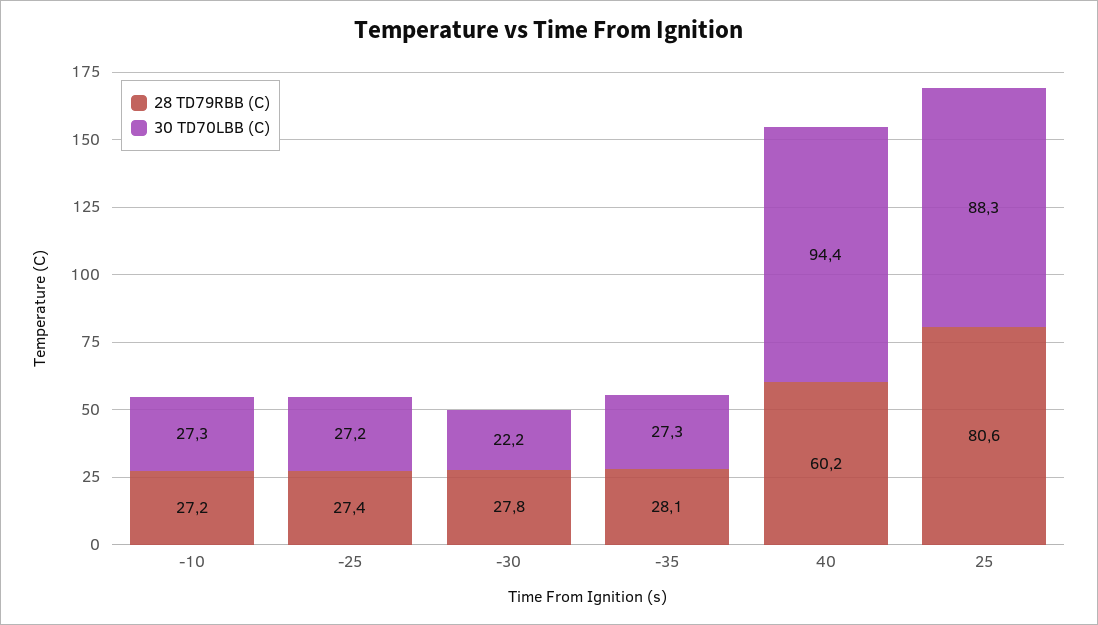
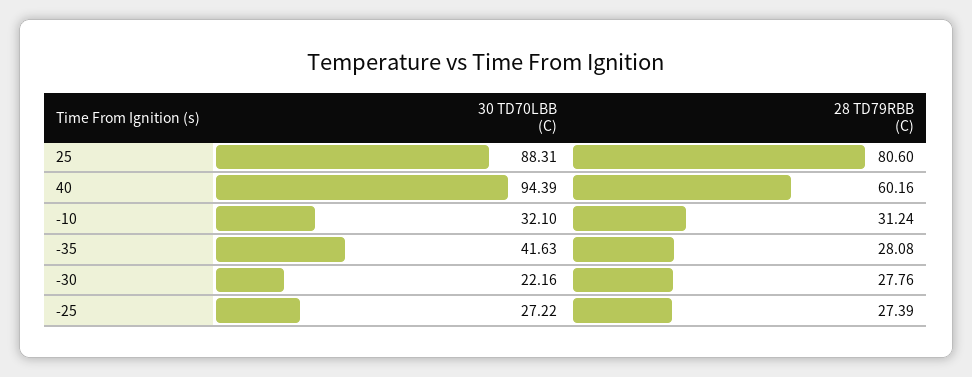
  {
    "28 TD79RBB (C)": {
-     "-10": 27.2,
+     "-10": 31.24,
      "-25": 27.39,
      "-30": 27.76,
      "-35": 28.08,
      "40": 60.16,
      "25": 80.6
    },
    "30 TD70LBB (C)": {
-     "-10": 27.3,
+     "-10": 32.1,
      "-25": 27.22,
      "-30": 22.16,
-     "-35": 27.3,
+     "-35": 41.63,
      "40": 94.39,
      "25": 88.31
    }
  }

